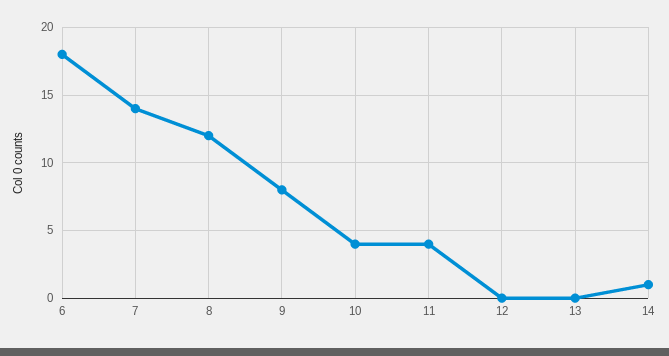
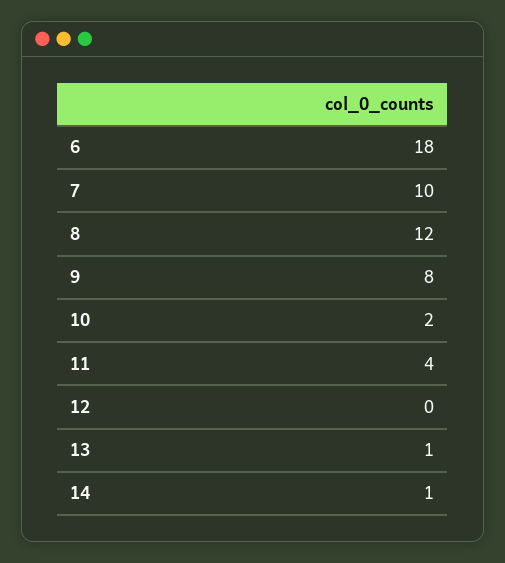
  {
    "6": 18,
-   "7": 14,
+   "7": 10,
    "8": 12,
    "9": 8,
-   "10": 4,
+   "10": 2,
    "11": 4,
    "12": 0,
-   "13": 0,
+   "13": 1,
    "14": 1
  }

